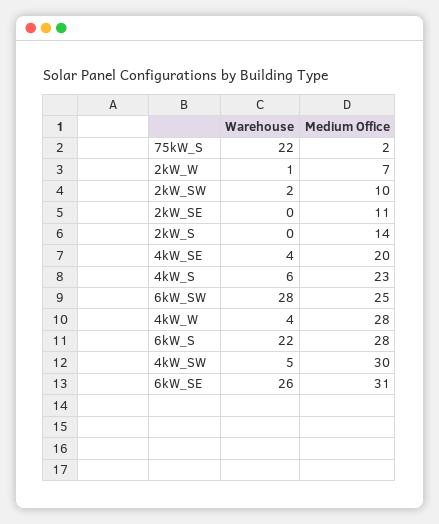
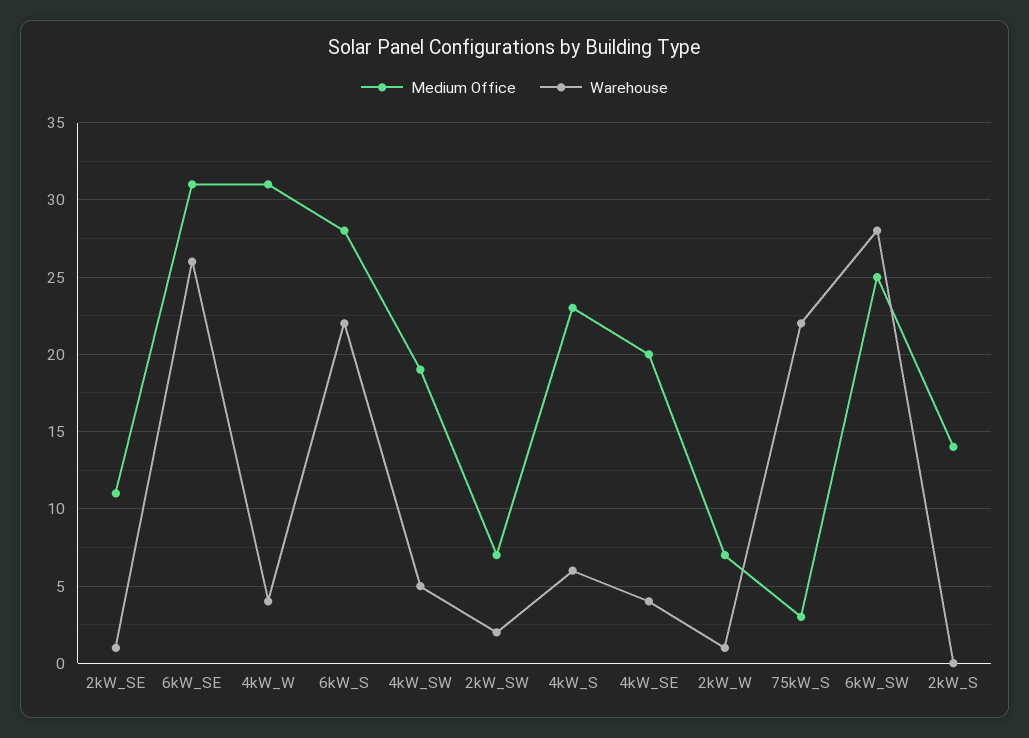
  {
    "Warehouse": {
      "75kW_S": 22,
      "2kW_W": 1,
      "2kW_SW": 2,
-     "2kW_SE": 0,
+     "2kW_SE": 1,
      "2kW_S": 0,
      "4kW_SE": 4,
      "4kW_S": 6,
      "6kW_SW": 28,
      "4kW_W": 4,
      "6kW_S": 22,
      "4kW_SW": 5,
      "6kW_SE": 26
    },
    "Medium Office": {
-     "75kW_S": 2,
+     "75kW_S": 3,
      "2kW_W": 7,
-     "2kW_SW": 10,
+     "2kW_SW": 7,
      "2kW_SE": 11,
      "2kW_S": 14,
      "4kW_SE": 20,
      "4kW_S": 23,
      "6kW_SW": 25,
-     "4kW_W": 28,
+     "4kW_W": 31,
      "6kW_S": 28,
-     "4kW_SW": 30,
+     "4kW_SW": 19,
      "6kW_SE": 31
    }
  }

